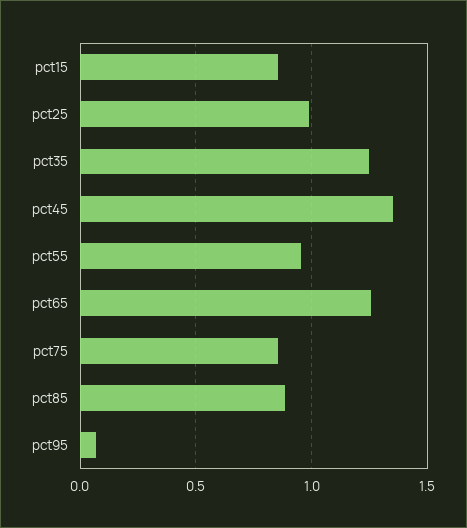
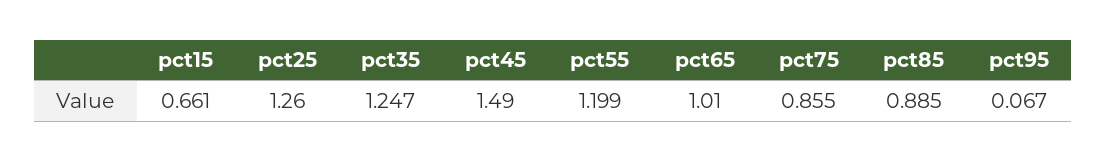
  {
-   "pct15": 0.85,
+   "pct15": 0.661,
-   "pct25": 1,
+   "pct25": 1.26,
    "pct35": 1.247,
-   "pct45": 1.35,
+   "pct45": 1.49,
-   "pct55": 0.95,
+   "pct55": 1.199,
-   "pct65": 1.25,
+   "pct65": 1.01,
    "pct75": 0.855,
    "pct85": 0.885,
    "pct95": 0.067
  }

